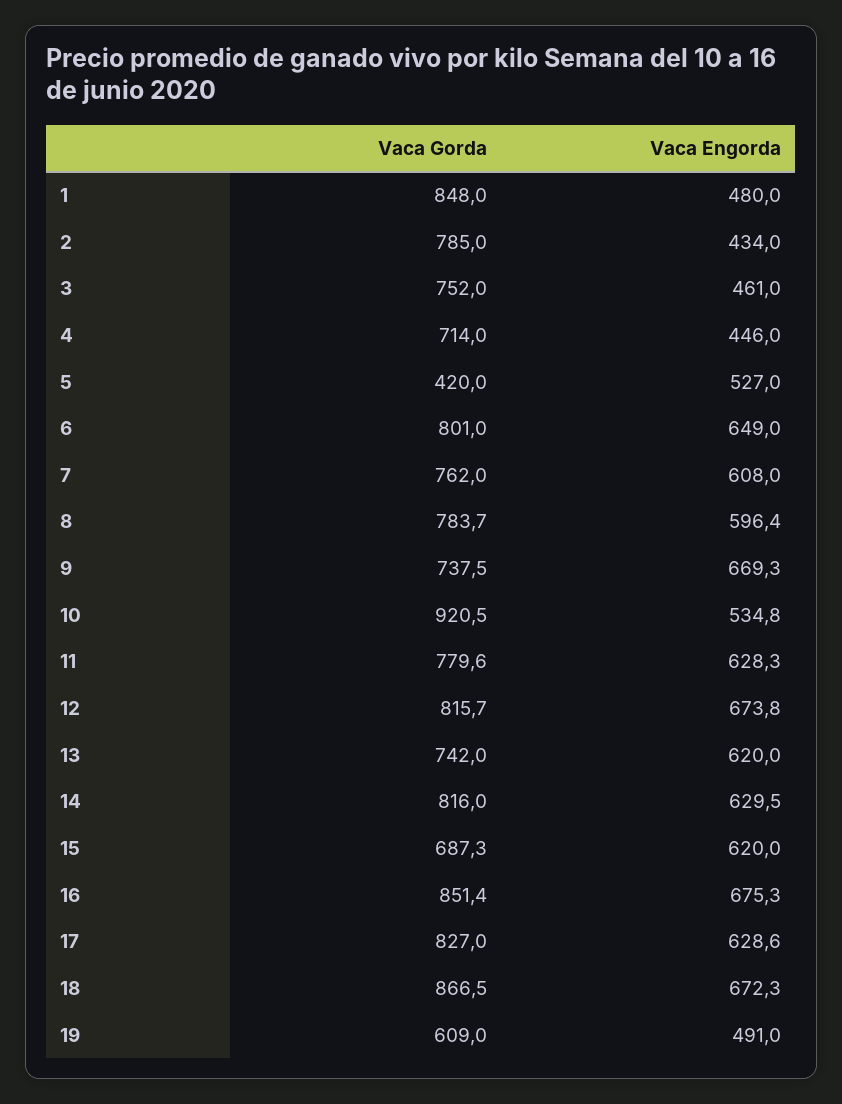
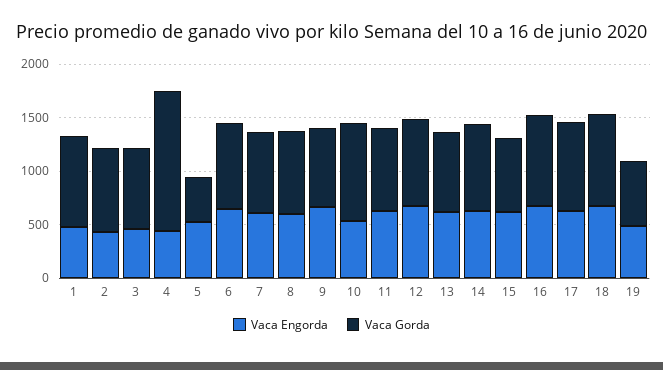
  {
    "Vaca Gorda": {
      "1": 848,
      "2": 785,
      "3": 752,
-     "4": 714,
+     "4": 1300,
      "5": 420,
      "6": 801,
      "7": 762,
      "8": 783.7,
      "9": 737.5,
      "10": 920.5,
      "11": 779.6,
      "12": 815.7,
      "13": 742,
      "14": 816,
      "15": 687.3,
      "16": 851.4,
      "17": 827,
      "18": 866.5,
      "19": 609
    },
    "Vaca Engorda": {
      "1": 480,
      "2": 434,
      "3": 461,
      "4": 446,
      "5": 527,
      "6": 649,
      "7": 608,
      "8": 596.4,
      "9": 669.3,
      "10": 534.8,
      "11": 628.3,
      "12": 673.8,
      "13": 620,
      "14": 629.5,
      "15": 620,
      "16": 675.3,
      "17": 628.6,
      "18": 672.3,
      "19": 491
    }
  }

